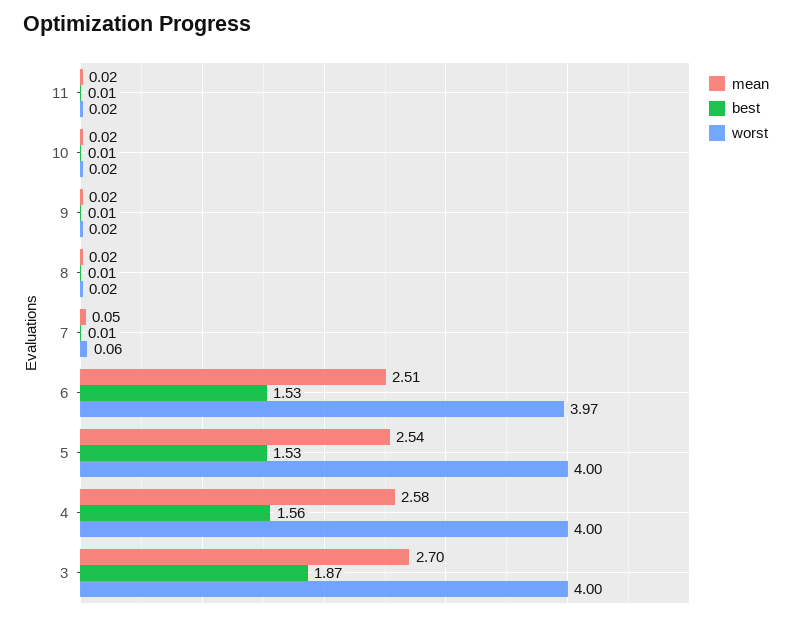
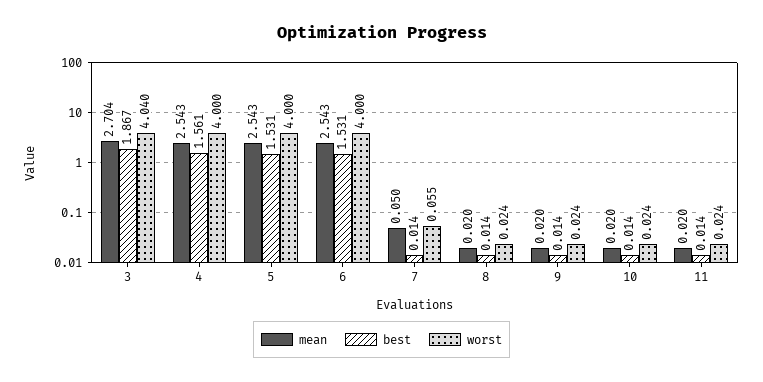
  {
    "mean": {
      "11": 0.02,
      "10": 0.02,
      "9": 0.02,
      "8": 0.02,
      "7": 0.05,
-     "6": 2.51,
+     "6": 2.543,
      "5": 2.543,
-     "4": 2.58,
+     "4": 2.543,
      "3": 2.704
    },
    "best": {
      "11": 0.014,
      "10": 0.014,
      "9": 0.014,
      "8": 0.014,
      "7": 0.014,
      "6": 1.531,
      "5": 1.531,
      "4": 1.561,
      "3": 1.867
    },
    "worst": {
      "11": 0.024,
      "10": 0.024,
      "9": 0.024,
      "8": 0.024,
      "7": 0.055,
-     "6": 3.97,
+     "6": 4,
      "5": 4,
      "4": 4,
-     "3": 4
+     "3": 4.04
    }
  }

